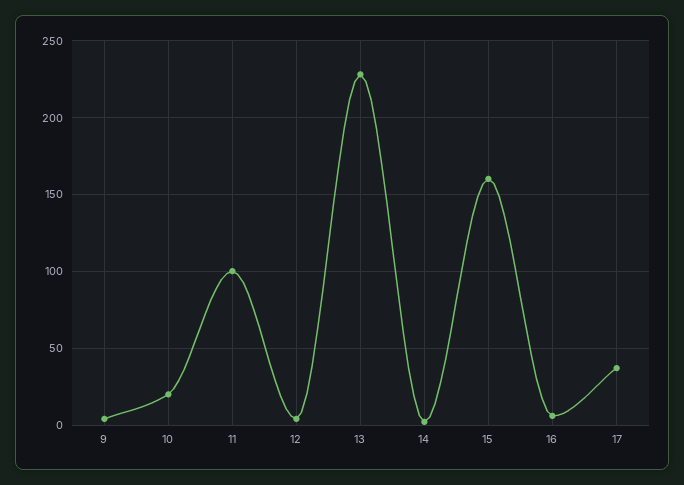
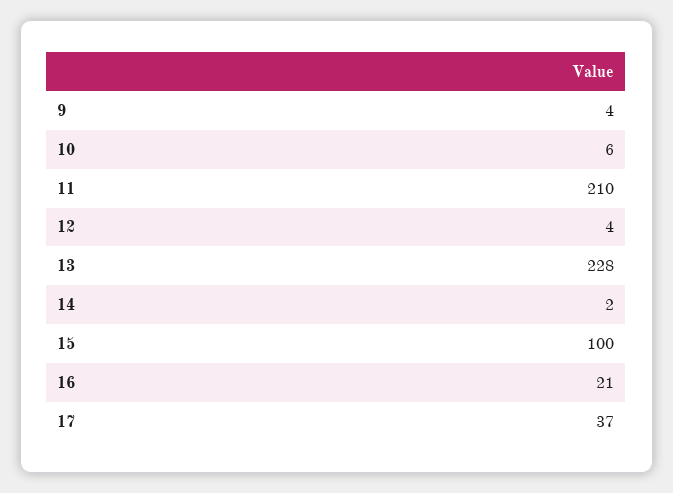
  {
    "9": 4,
-   "10": 20,
+   "10": 6,
-   "11": 100,
+   "11": 210,
    "12": 4,
    "13": 228,
    "14": 2,
-   "15": 160,
+   "15": 100,
-   "16": 5,
+   "16": 21,
    "17": 37
  }

